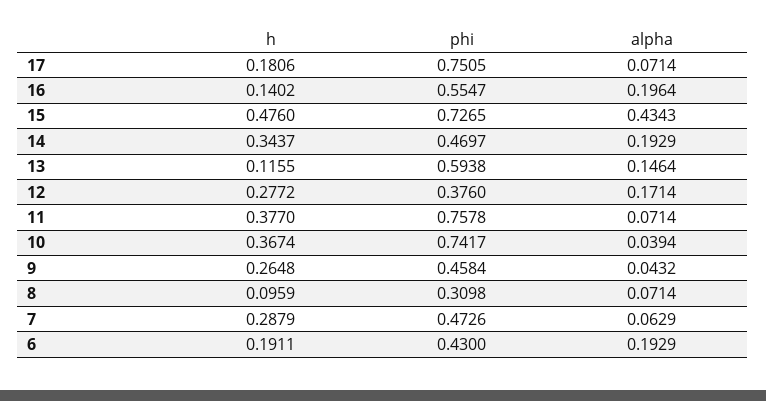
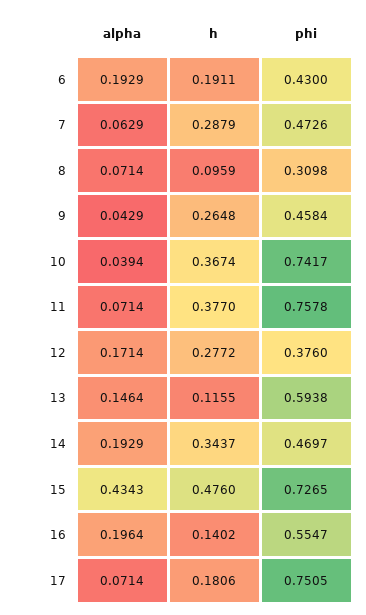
  {
    "h": {
      "17": 0.1806,
      "16": 0.1402,
      "15": 0.476,
      "14": 0.3437,
      "13": 0.1155,
      "12": 0.2772,
      "11": 0.377,
      "10": 0.3674,
      "9": 0.2648,
      "8": 0.0959,
      "7": 0.2879,
      "6": 0.1911
    },
    "phi": {
      "17": 0.7505,
      "16": 0.5547,
      "15": 0.7265,
      "14": 0.4697,
      "13": 0.5938,
      "12": 0.376,
      "11": 0.7578,
      "10": 0.7417,
      "9": 0.4584,
      "8": 0.3098,
      "7": 0.4726,
      "6": 0.43
    },
    "alpha": {
      "17": 0.0714,
      "16": 0.1964,
      "15": 0.4343,
      "14": 0.1929,
      "13": 0.1464,
      "12": 0.1714,
      "11": 0.0714,
      "10": 0.0394,
-     "9": 0.0432,
+     "9": 0.0429,
      "8": 0.0714,
      "7": 0.0629,
      "6": 0.1929
    }
  }

